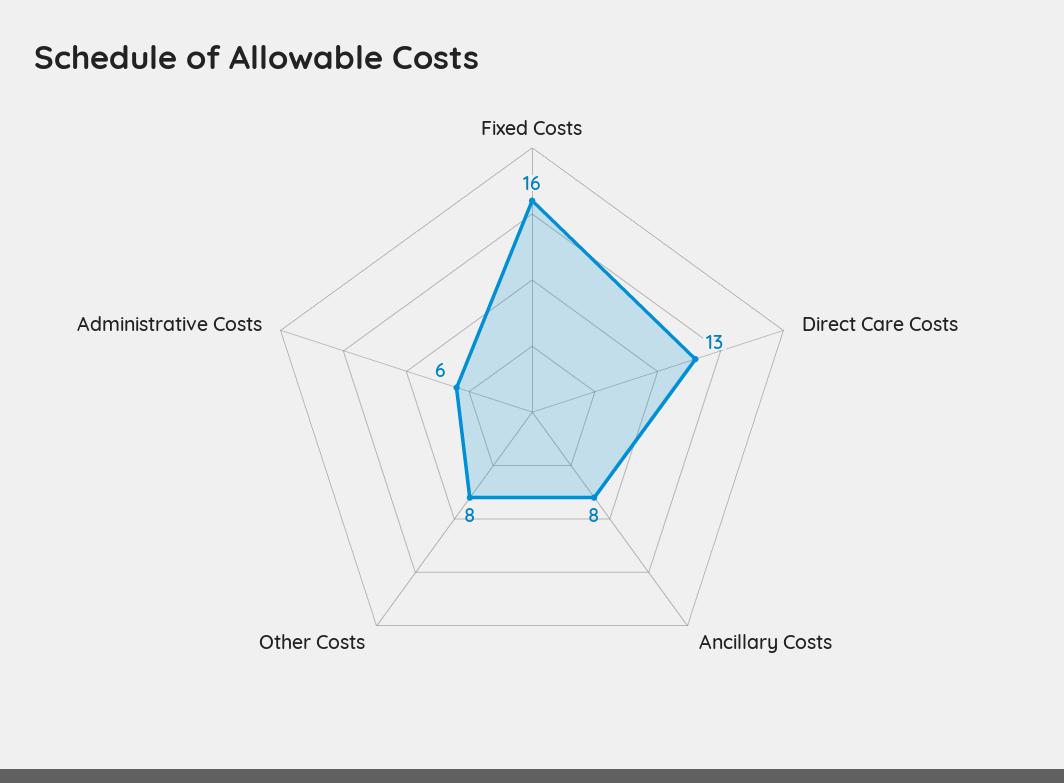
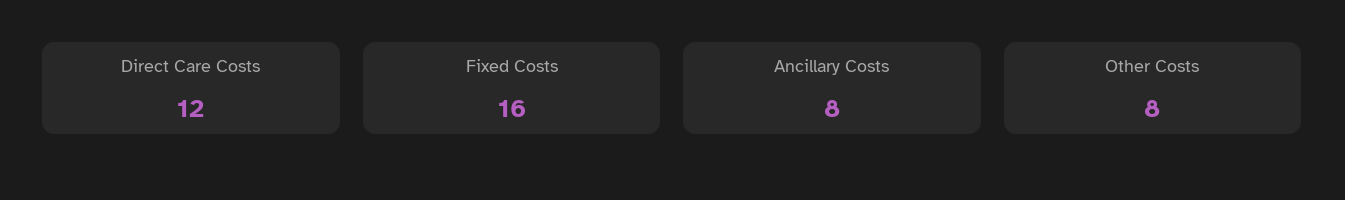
  {
    "Fixed Costs": 16,
-   "Direct Care Costs": 13,
+   "Direct Care Costs": 12,
    "Ancillary Costs": 8,
-   "Other Costs": 8,
+   "Other Costs": 8
-   "Administrative Costs": 6
  }

